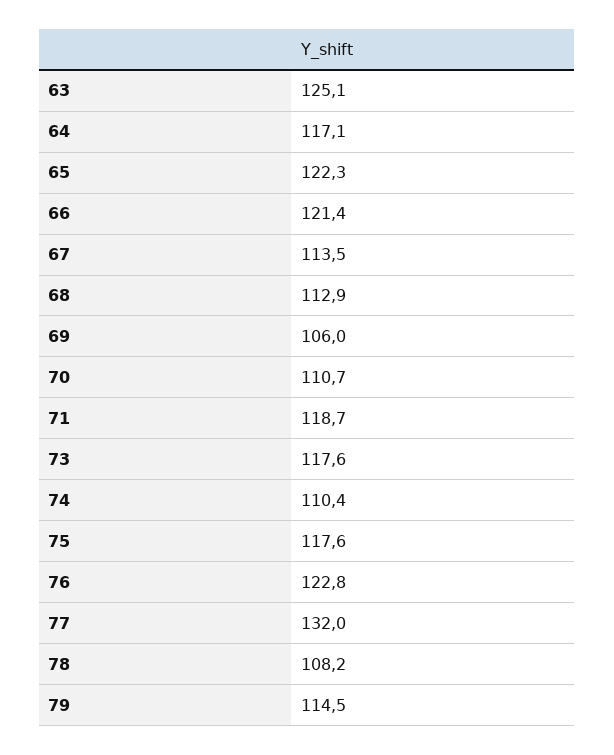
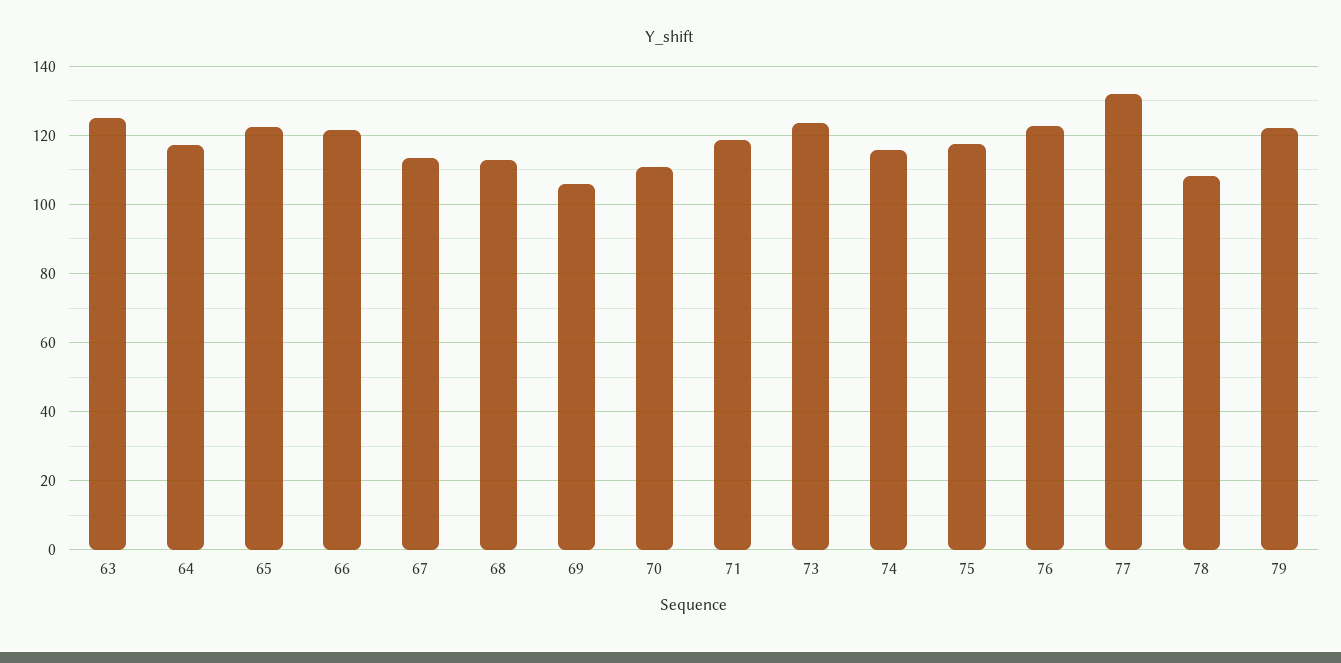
  {
    "63": 125.1,
    "64": 117.1,
    "65": 122.3,
    "66": 121.4,
    "67": 113.5,
    "68": 112.9,
    "69": 106,
    "70": 110.7,
    "71": 118.7,
-   "73": 117.6,
+   "73": 124,
-   "74": 110.4,
+   "74": 116,
    "75": 117.6,
    "76": 122.8,
    "77": 132,
    "78": 108.2,
-   "79": 114.5
+   "79": 122
  }

